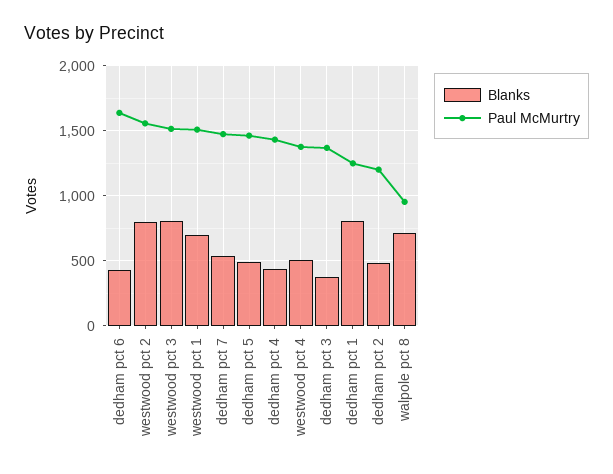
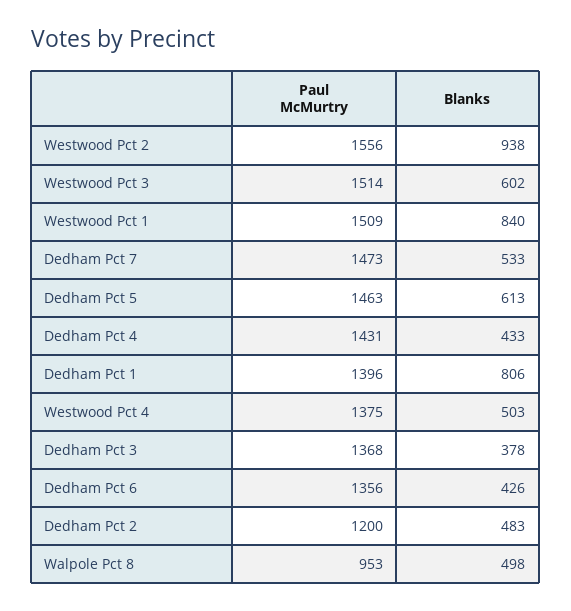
  {
    "Blanks": {
      "dedham pct 6": 426,
-     "westwood pct 2": 800,
+     "westwood pct 2": 938,
-     "westwood pct 3": 800,
+     "westwood pct 3": 602,
-     "westwood pct 1": 700,
+     "westwood pct 1": 840,
      "dedham pct 7": 533,
-     "dedham pct 5": 500,
+     "dedham pct 5": 613,
      "dedham pct 4": 433,
      "westwood pct 4": 503,
      "dedham pct 3": 378,
      "dedham pct 1": 806,
      "dedham pct 2": 483,
-     "walpole pct 8": 700
+     "walpole pct 8": 498
    },
    "Paul McMurtry": {
-     "dedham pct 6": 1650,
+     "dedham pct 6": 1356,
      "westwood pct 2": 1556,
      "westwood pct 3": 1514,
      "westwood pct 1": 1509,
      "dedham pct 7": 1473,
      "dedham pct 5": 1463,
      "dedham pct 4": 1431,
      "westwood pct 4": 1375,
      "dedham pct 3": 1368,
-     "dedham pct 1": 1250,
+     "dedham pct 1": 1396,
      "dedham pct 2": 1200,
      "walpole pct 8": 953
    }
  }

